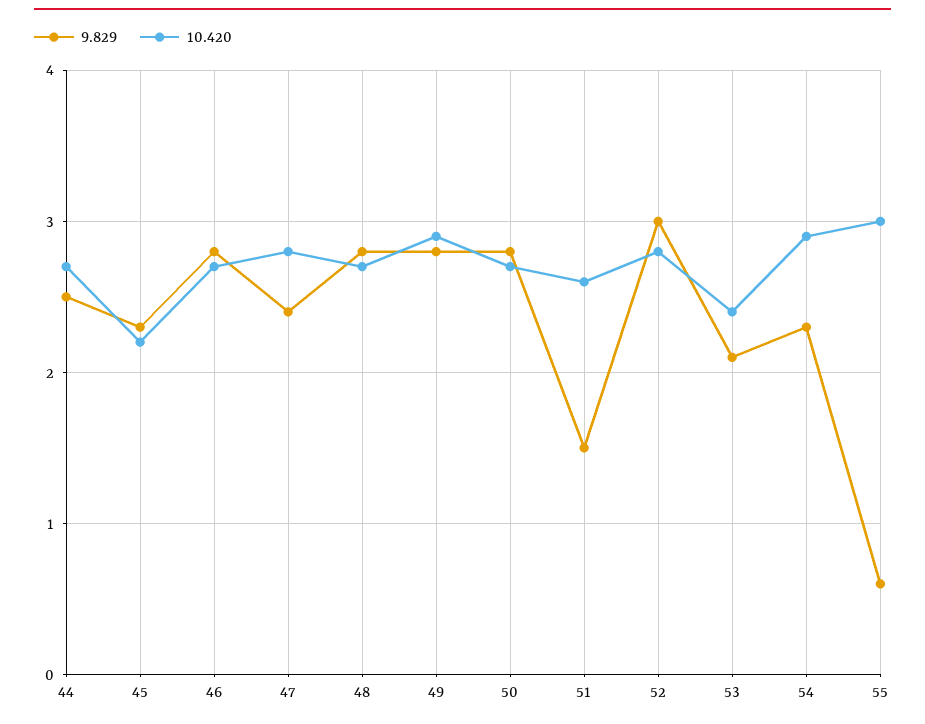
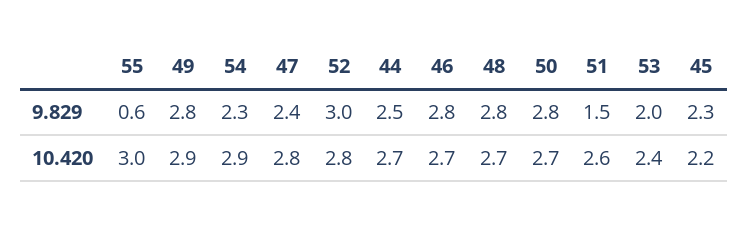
  {
    "9.829": {
      "44": 2.5,
      "45": 2.3,
      "46": 2.8,
      "47": 2.4,
      "48": 2.8,
      "49": 2.8,
      "50": 2.8,
      "51": 1.5,
      "52": 3,
-     "53": 2.1,
+     "53": 2,
      "54": 2.3,
      "55": 0.6
    },
    "10.420": {
      "44": 2.7,
      "45": 2.2,
      "46": 2.7,
      "47": 2.8,
      "48": 2.7,
      "49": 2.9,
      "50": 2.7,
      "51": 2.6,
      "52": 2.8,
      "53": 2.4,
      "54": 2.9,
      "55": 3
    }
  }

